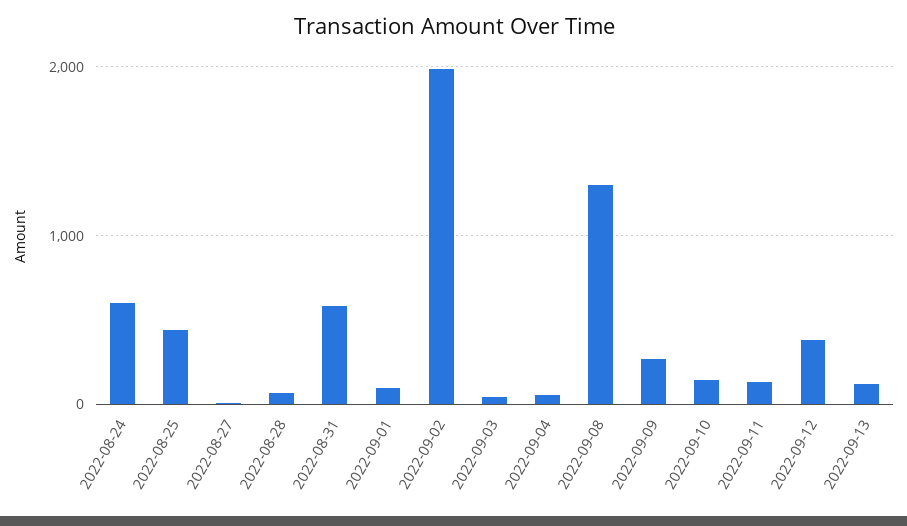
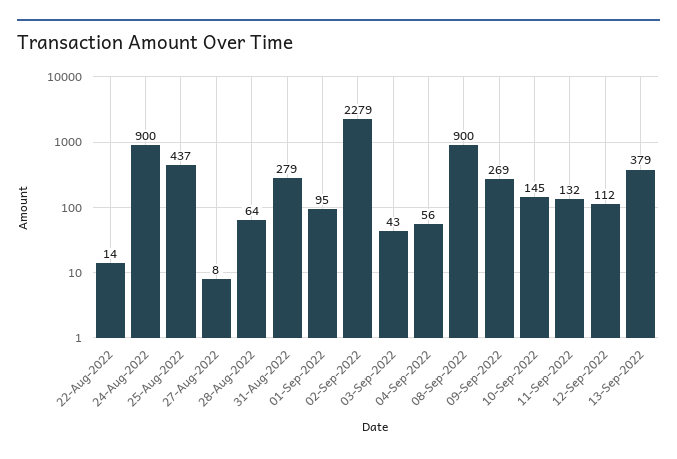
  {
-   "2022-08-24": 600,
+   "2022-08-24": 900,
    "2022-08-25": 437,
    "2022-08-27": 8,
    "2022-08-28": 64,
-   "2022-08-31": 600,
+   "2022-08-31": 279,
    "2022-09-01": 95,
-   "2022-09-02": 2000,
+   "2022-09-02": 2279,
    "2022-09-03": 43,
    "2022-09-04": 56,
-   "2022-09-08": 1300,
+   "2022-09-08": 900,
    "2022-09-09": 269,
    "2022-09-10": 145,
    "2022-09-11": 132,
-   "2022-09-12": 400,
+   "2022-09-12": 112,
-   "2022-09-13": 100
+   "2022-09-13": 379,
+   "22-Aug-2022": 14
  }

